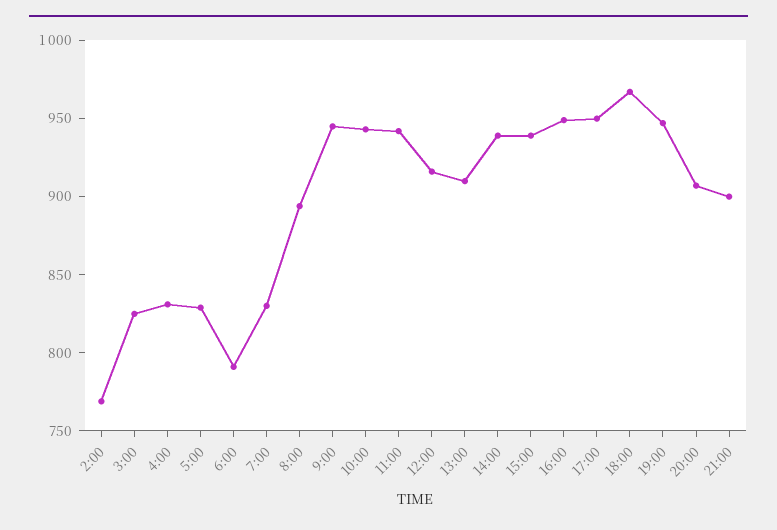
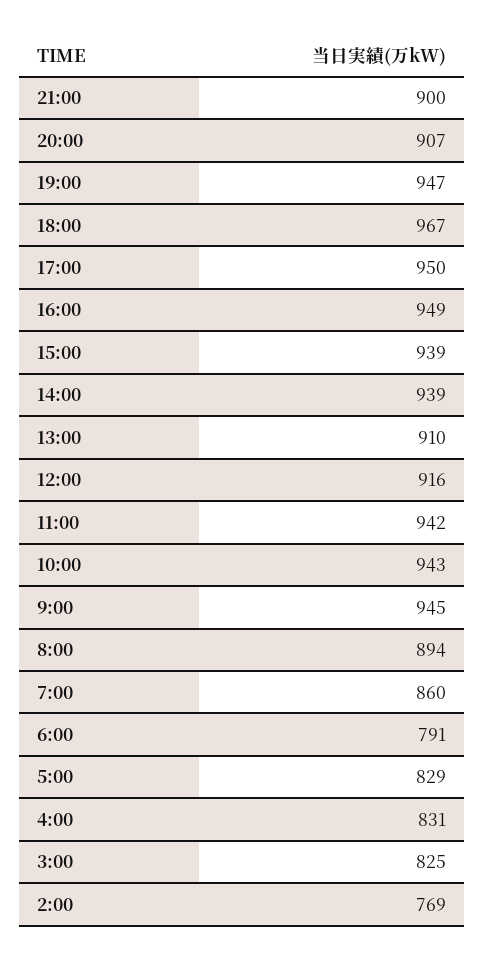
  {
    "2:00": 769,
    "3:00": 825,
    "4:00": 831,
    "5:00": 829,
    "6:00": 791,
-   "7:00": 830,
+   "7:00": 860,
    "8:00": 894,
    "9:00": 945,
    "10:00": 943,
    "11:00": 942,
    "12:00": 916,
    "13:00": 910,
    "14:00": 939,
    "15:00": 939,
    "16:00": 949,
    "17:00": 950,
    "18:00": 967,
    "19:00": 947,
    "20:00": 907,
    "21:00": 900
  }

